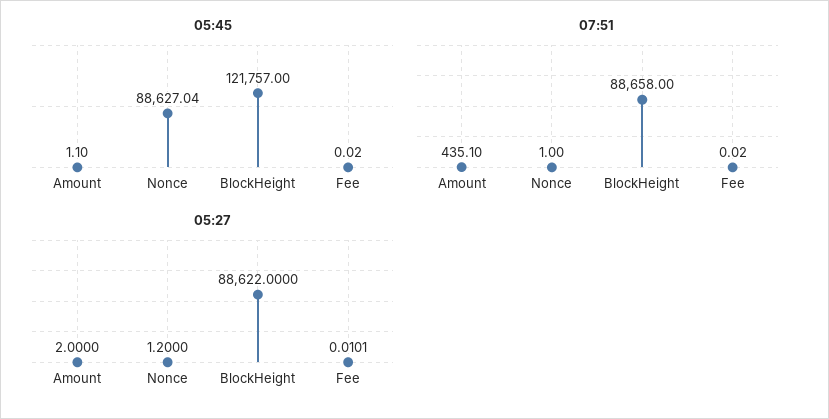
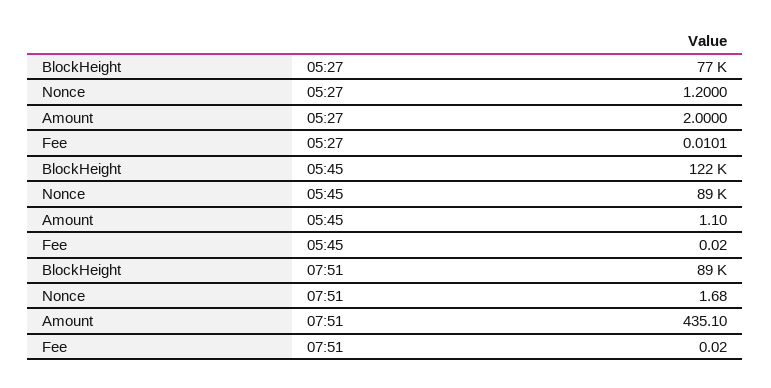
  {
    "05:45": {
      "Amount": 1.1,
      "Nonce": 88627.04,
      "BlockHeight": 121757,
      "Fee": 0.02
    },
    "07:51": {
      "Amount": 435.1,
-     "Nonce": 1,
+     "Nonce": 1.68,
      "BlockHeight": 88658,
      "Fee": 0.02
    },
    "05:27": {
      "Amount": 2,
      "Nonce": 1.2,
-     "BlockHeight": 88622,
+     "BlockHeight": 77000,
      "Fee": 0.0101
    }
  }

